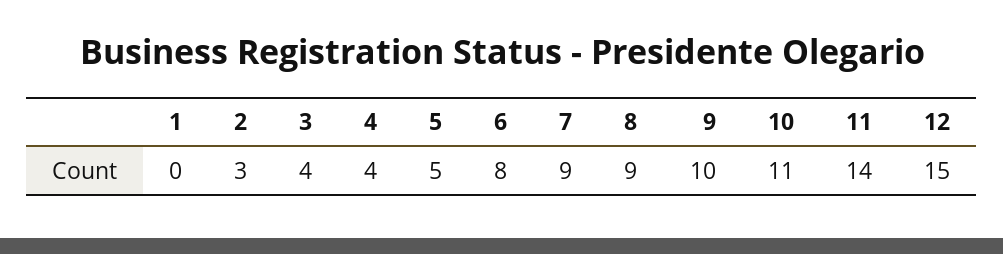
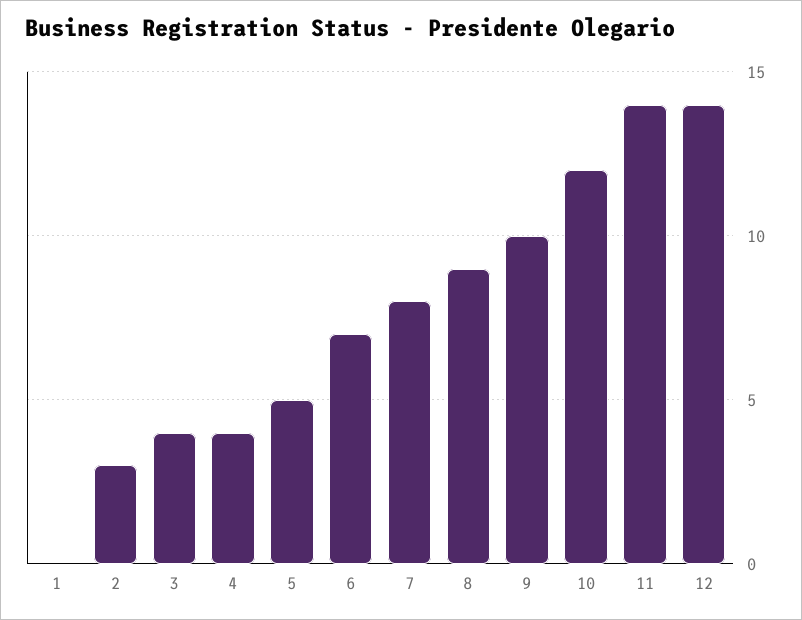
  {
    "1": 0,
    "2": 3,
    "3": 4,
    "4": 4,
    "5": 5,
-   "6": 8,
+   "6": 7,
-   "7": 9,
+   "7": 8,
    "8": 9,
    "9": 10,
-   "10": 11,
+   "10": 12,
    "11": 14,
-   "12": 15
+   "12": 14
  }

